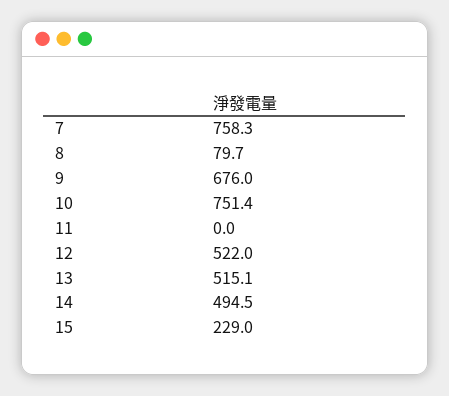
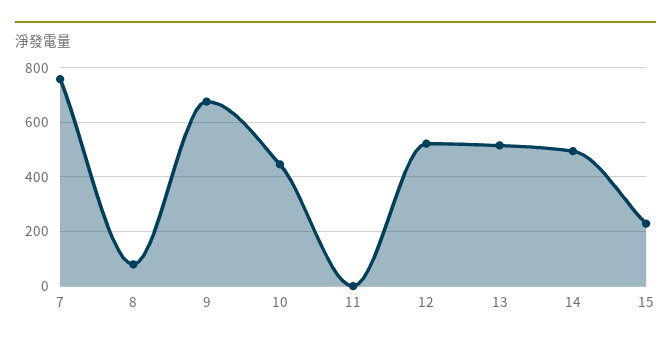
  {
    "7": 758.3,
    "8": 79.7,
    "9": 676,
-   "10": 751.4,
+   "10": 450,
    "11": 0,
    "12": 522,
    "13": 515.1,
    "14": 494.5,
    "15": 229
  }

